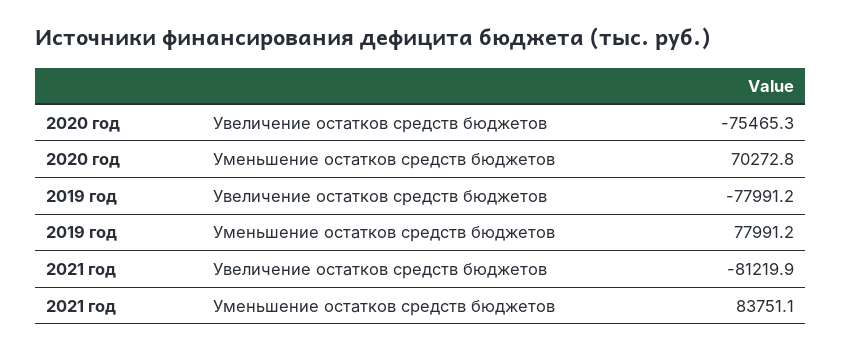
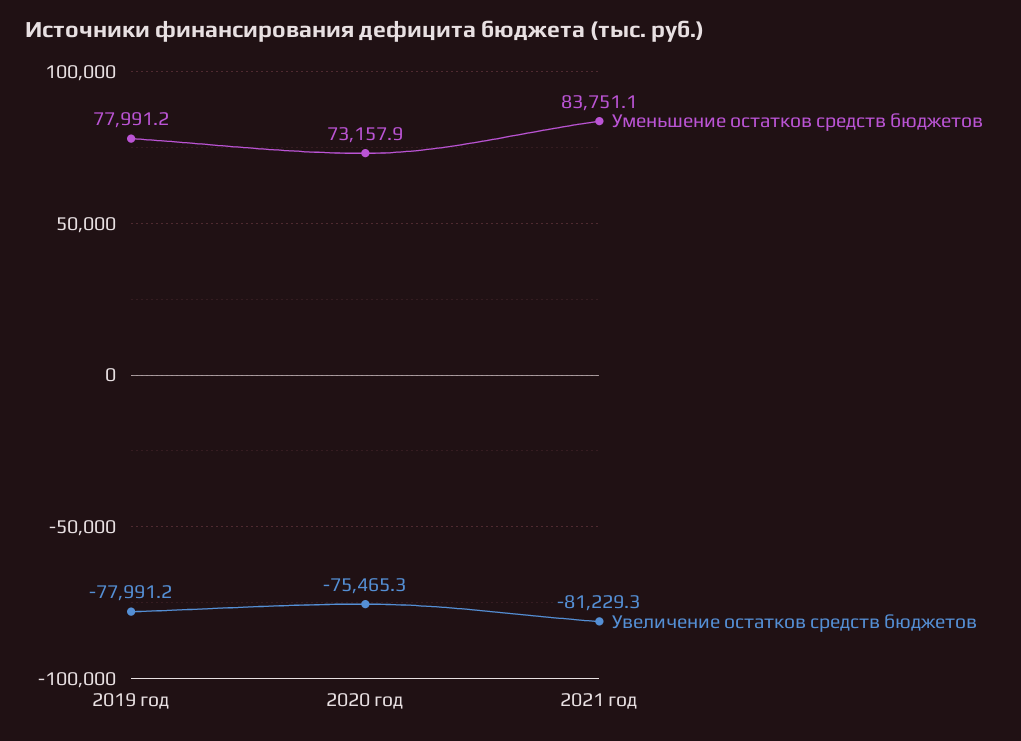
  {
    "Увеличение остатков средств бюджетов": {
      "2020 год": -75465.3,
      "2019 год": -77991.2,
-     "2021 год": -81219.9
+     "2021 год": -81229.3
    },
    "Уменьшение остатков средств бюджетов": {
-     "2020 год": 70272.8,
+     "2020 год": 73157.9,
      "2019 год": 77991.2,
      "2021 год": 83751.1
    }
  }

